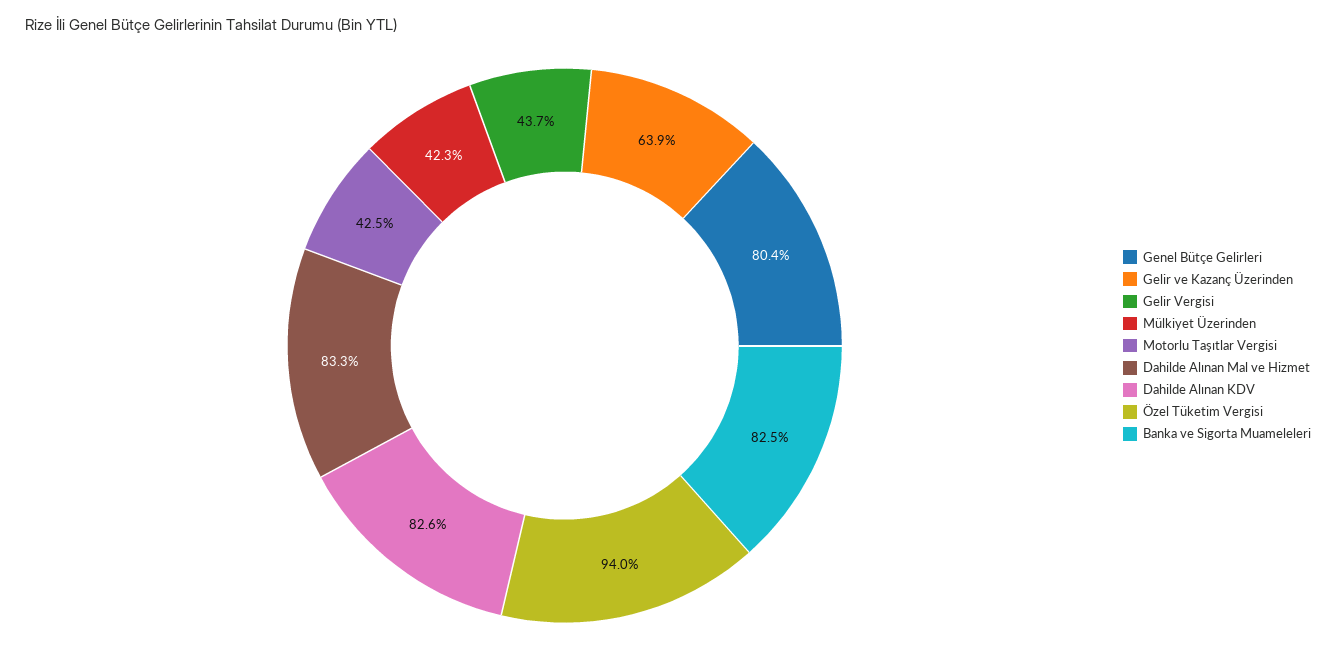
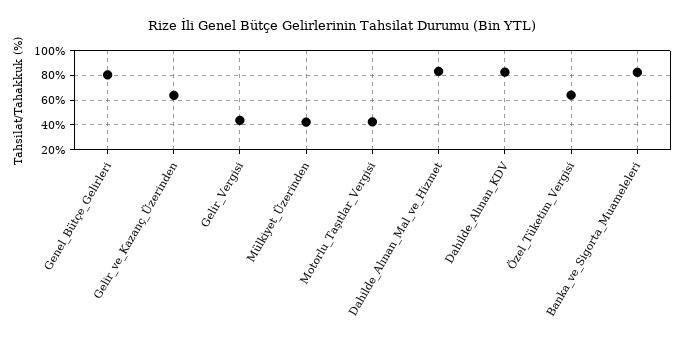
  {
    "Genel Bütçe Gelirleri": 80.4,
    "Gelir ve Kazanç Üzerinden": 63.9,
    "Gelir Vergisi": 43.7,
    "Mülkiyet Üzerinden": 42.3,
    "Motorlu Taşıtlar Vergisi": 42.5,
    "Dahilde Alınan Mal ve Hizmet": 83.3,
    "Dahilde Alınan KDV": 82.6,
-   "Özel Tüketim Vergisi": 94,
+   "Özel Tüketim Vergisi": 65,
    "Banka ve Sigorta Muameleleri": 82.5
  }

